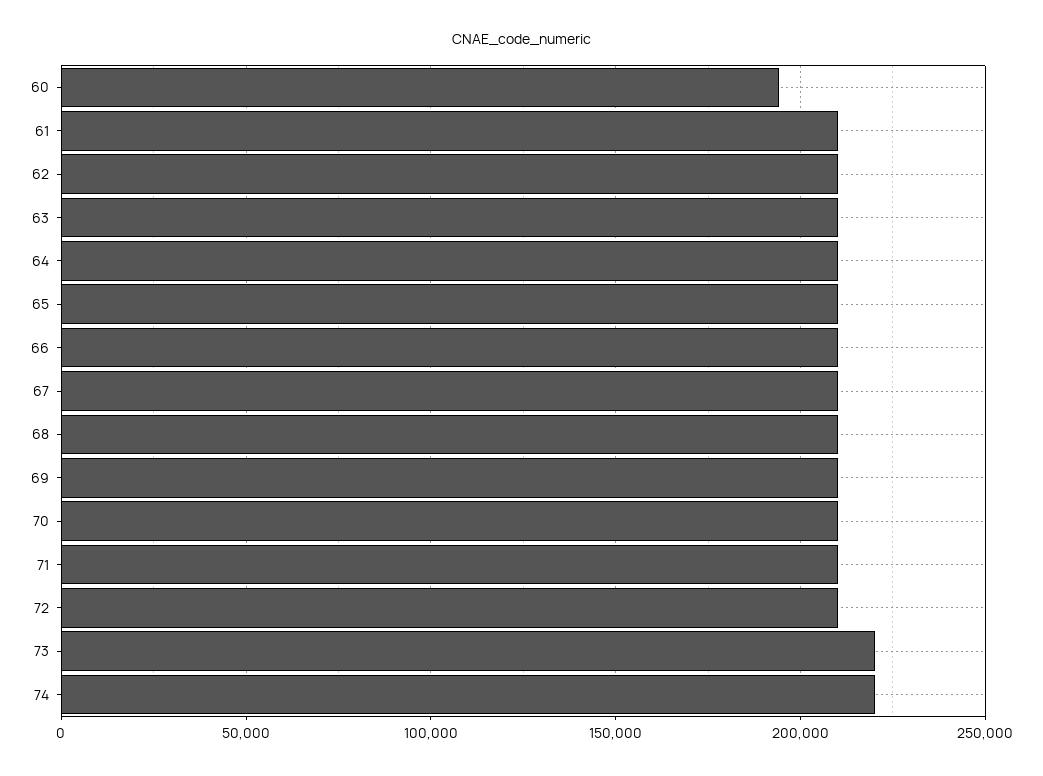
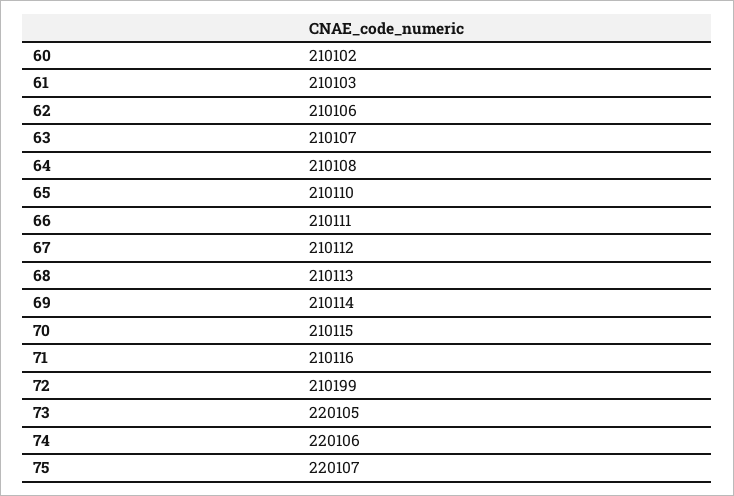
  {
-   "60": 195000,
+   "60": 210102,
    "61": 210103,
    "62": 210106,
    "63": 210107,
    "64": 210108,
    "65": 210110,
    "66": 210111,
    "67": 210112,
    "68": 210113,
    "69": 210114,
    "70": 210115,
    "71": 210116,
    "72": 210199,
    "73": 220105,
-   "74": 220106
+   "74": 220106,
+   "75": 220107
  }

